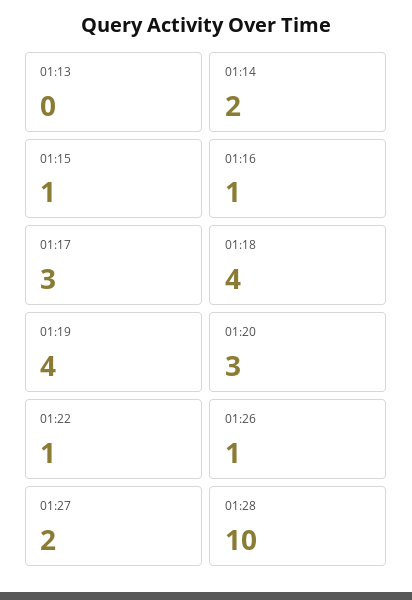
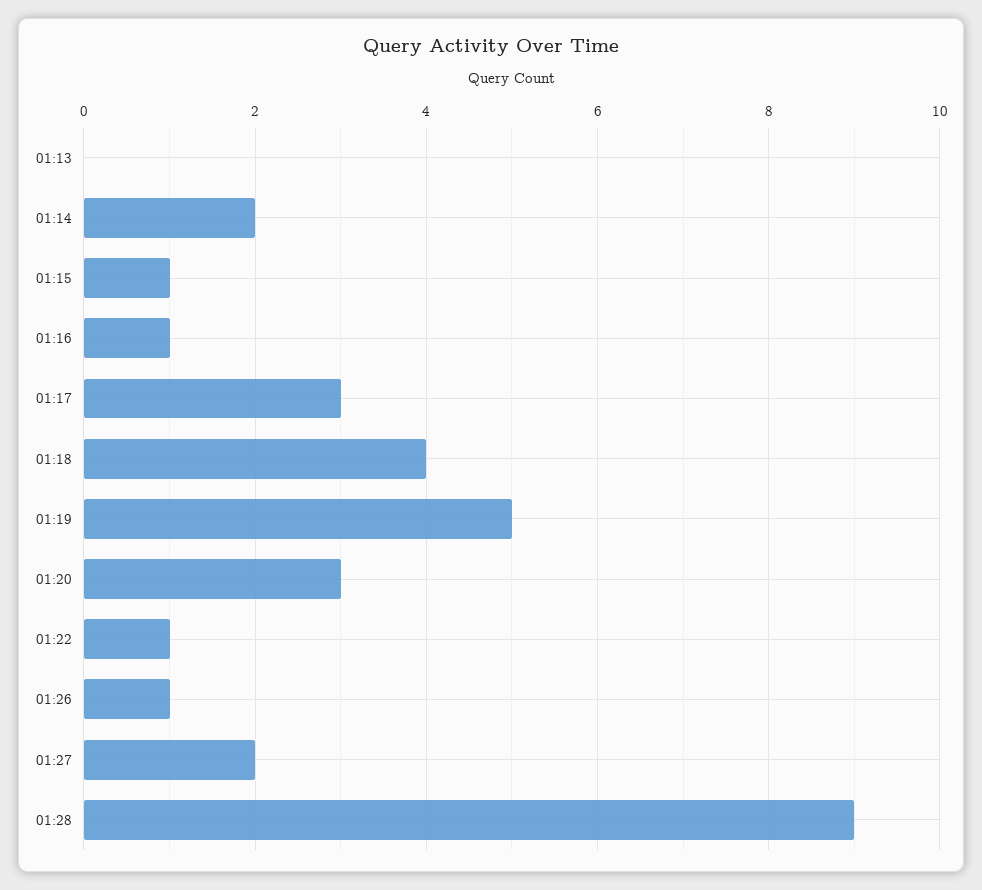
  {
    "01:13": 0,
    "01:14": 2,
    "01:15": 1,
    "01:16": 1,
    "01:17": 3,
    "01:18": 4,
-   "01:19": 4,
+   "01:19": 5,
    "01:20": 3,
    "01:22": 1,
    "01:26": 1,
    "01:27": 2,
-   "01:28": 10
+   "01:28": 9
  }

